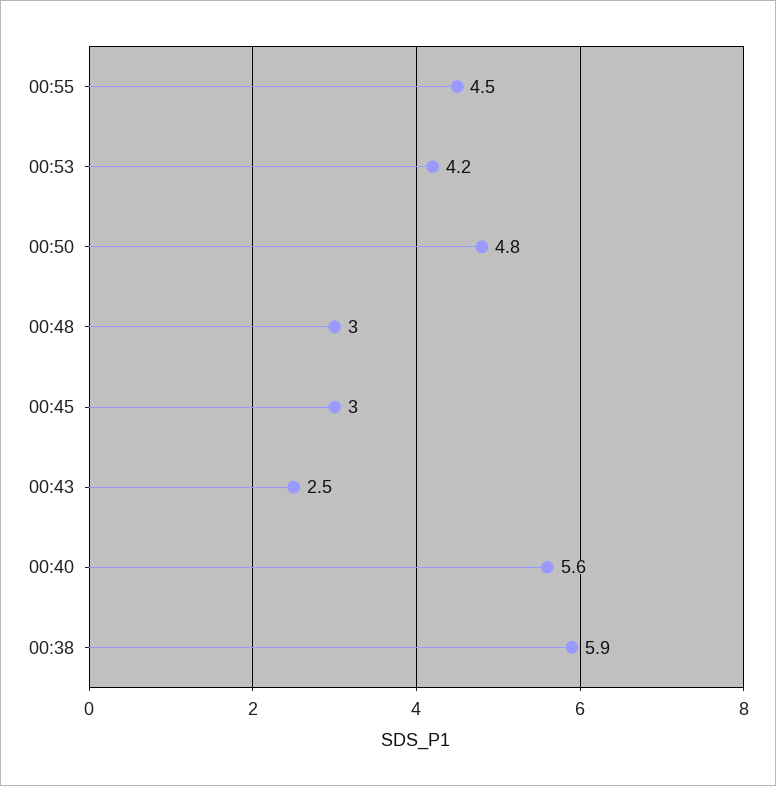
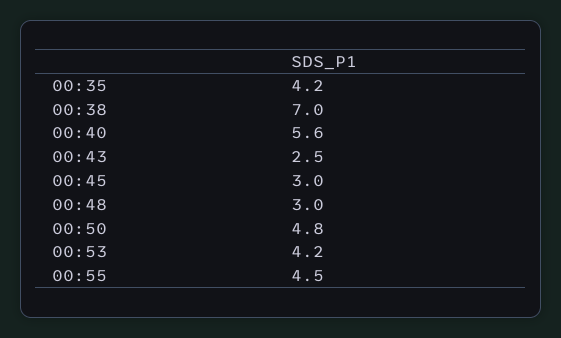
  {
    "00:55": 4.5,
    "00:53": 4.2,
    "00:50": 4.8,
    "00:48": 3,
    "00:45": 3,
    "00:43": 2.5,
    "00:40": 5.6,
-   "00:38": 5.9
+   "00:38": 7,
+   "00:35": 4.2
  }

